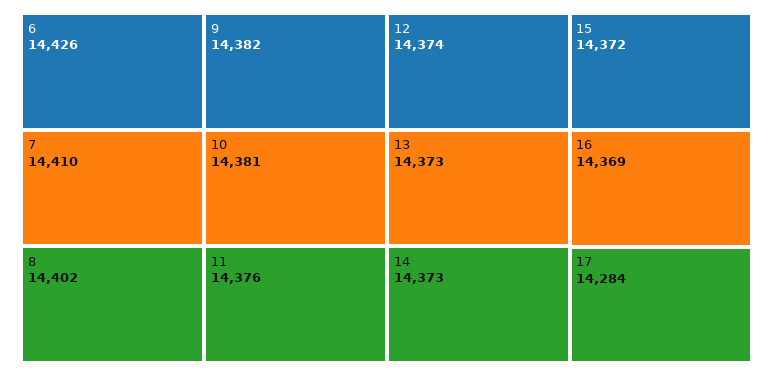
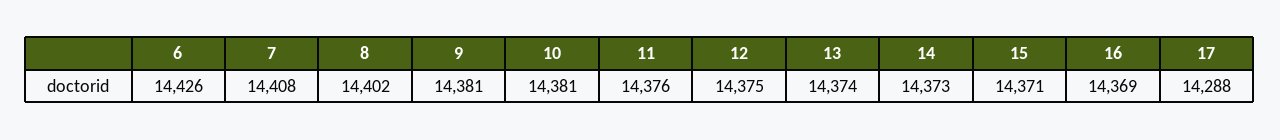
  {
    "6": 14426,
-   "7": 14410,
+   "7": 14408,
    "8": 14402,
-   "9": 14382,
+   "9": 14381,
    "10": 14381,
    "11": 14376,
-   "12": 14374,
+   "12": 14375,
-   "13": 14373,
+   "13": 14374,
    "14": 14373,
-   "15": 14372,
+   "15": 14371,
    "16": 14369,
-   "17": 14284
+   "17": 14288
  }

